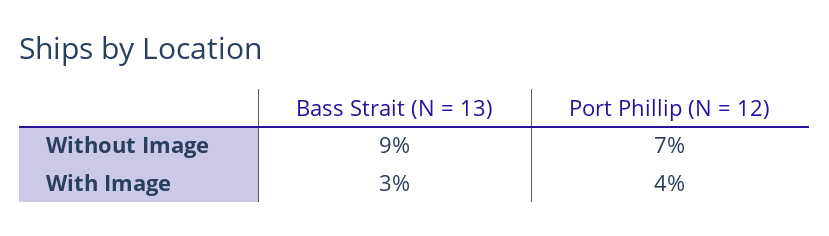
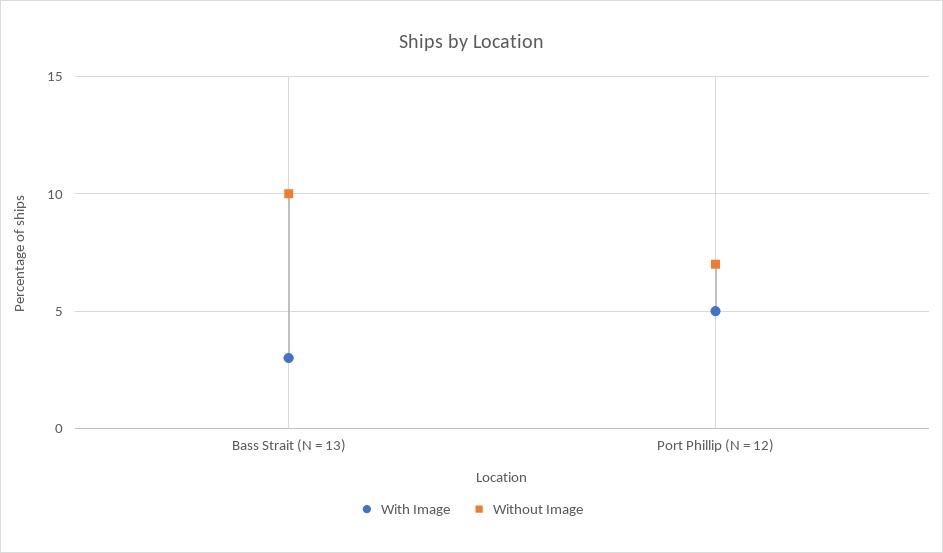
  {
    "Without Image": {
-     "Bass Strait (N = 13)": 9,
+     "Bass Strait (N = 13)": 10,
      "Port Phillip (N = 12)": 7
    },
    "With Image": {
      "Bass Strait (N = 13)": 3,
-     "Port Phillip (N = 12)": 4
+     "Port Phillip (N = 12)": 5
    }
  }

